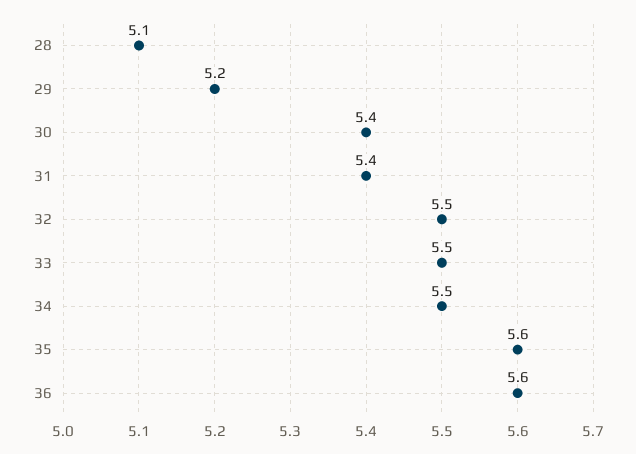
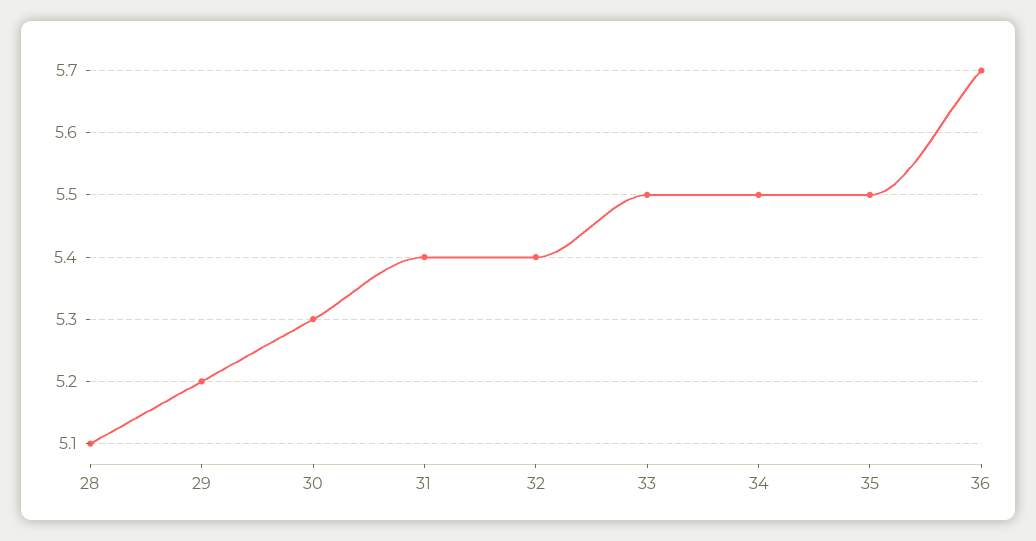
  {
    "28": 5.1,
    "29": 5.2,
-   "30": 5.4,
+   "30": 5.3,
    "31": 5.4,
-   "32": 5.5,
+   "32": 5.4,
    "33": 5.5,
    "34": 5.5,
-   "35": 5.6,
+   "35": 5.5,
-   "36": 5.6
+   "36": 5.7
  }

